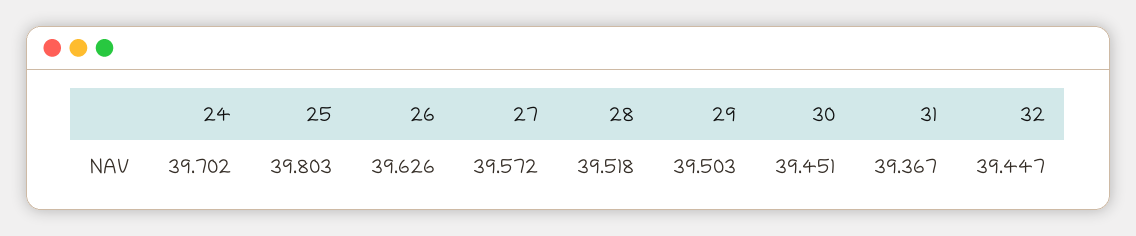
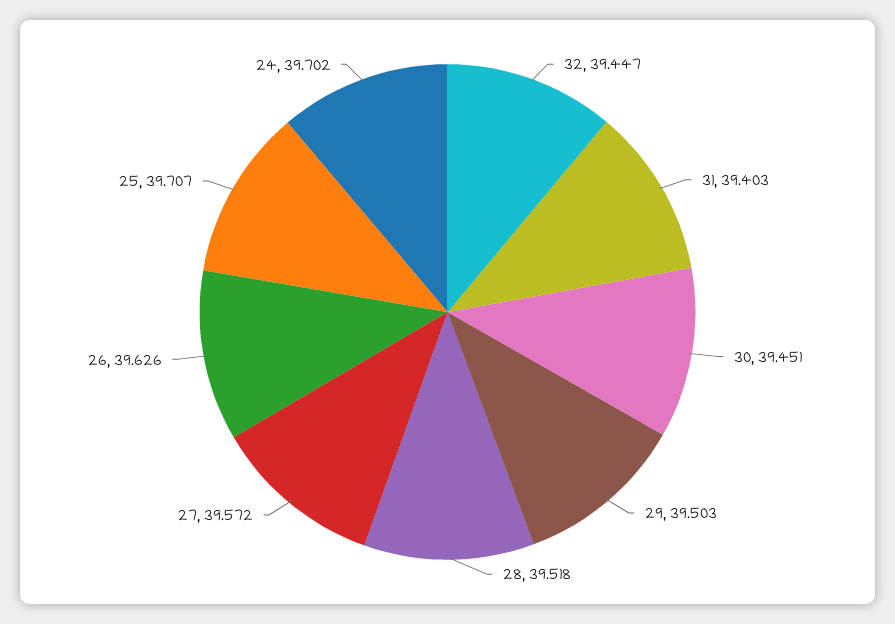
  {
    "24": 39.702,
-   "25": 39.803,
+   "25": 39.707,
    "26": 39.626,
    "27": 39.572,
    "28": 39.518,
    "29": 39.503,
    "30": 39.451,
-   "31": 39.367,
+   "31": 39.403,
    "32": 39.447
  }

